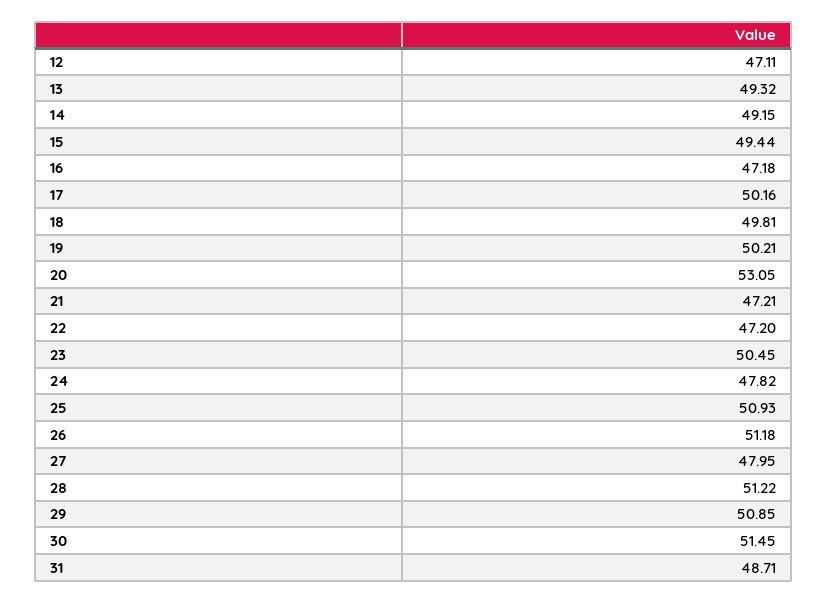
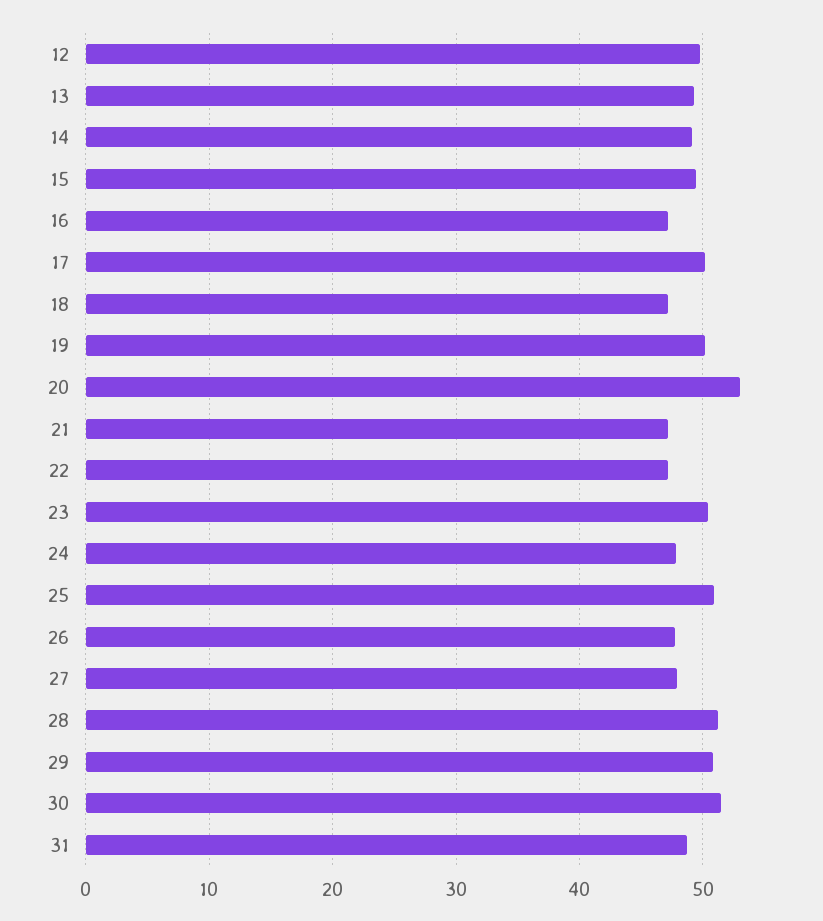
  {
-   "12": 47.11,
+   "12": 50,
    "13": 49.32,
    "14": 49.15,
    "15": 49.44,
    "16": 47.18,
    "17": 50.16,
-   "18": 49.81,
+   "18": 47,
    "19": 50.21,
    "20": 53.05,
    "21": 47.21,
    "22": 47.2,
    "23": 50.45,
    "24": 47.82,
    "25": 50.93,
-   "26": 51.18,
+   "26": 48,
    "27": 47.95,
    "28": 51.22,
    "29": 50.85,
    "30": 51.45,
    "31": 48.71
  }

